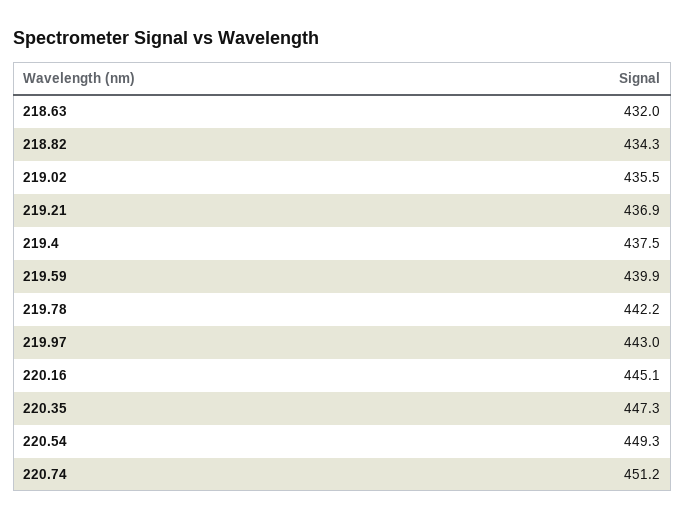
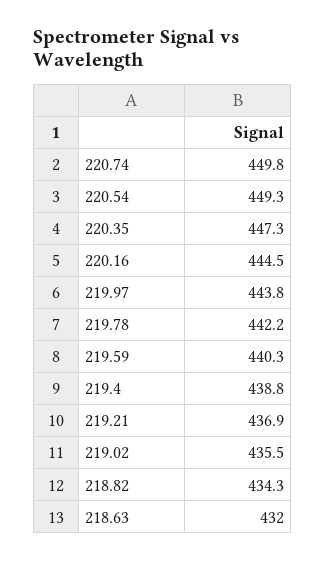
  {
    "218.63": 432,
    "218.82": 434.3,
    "219.02": 435.5,
    "219.21": 436.9,
-   "219.4": 437.5,
+   "219.4": 438.8,
-   "219.59": 439.9,
+   "219.59": 440.3,
    "219.78": 442.2,
-   "219.97": 443,
+   "219.97": 443.8,
-   "220.16": 445.1,
+   "220.16": 444.5,
    "220.35": 447.3,
    "220.54": 449.3,
-   "220.74": 451.2
+   "220.74": 449.8
  }

